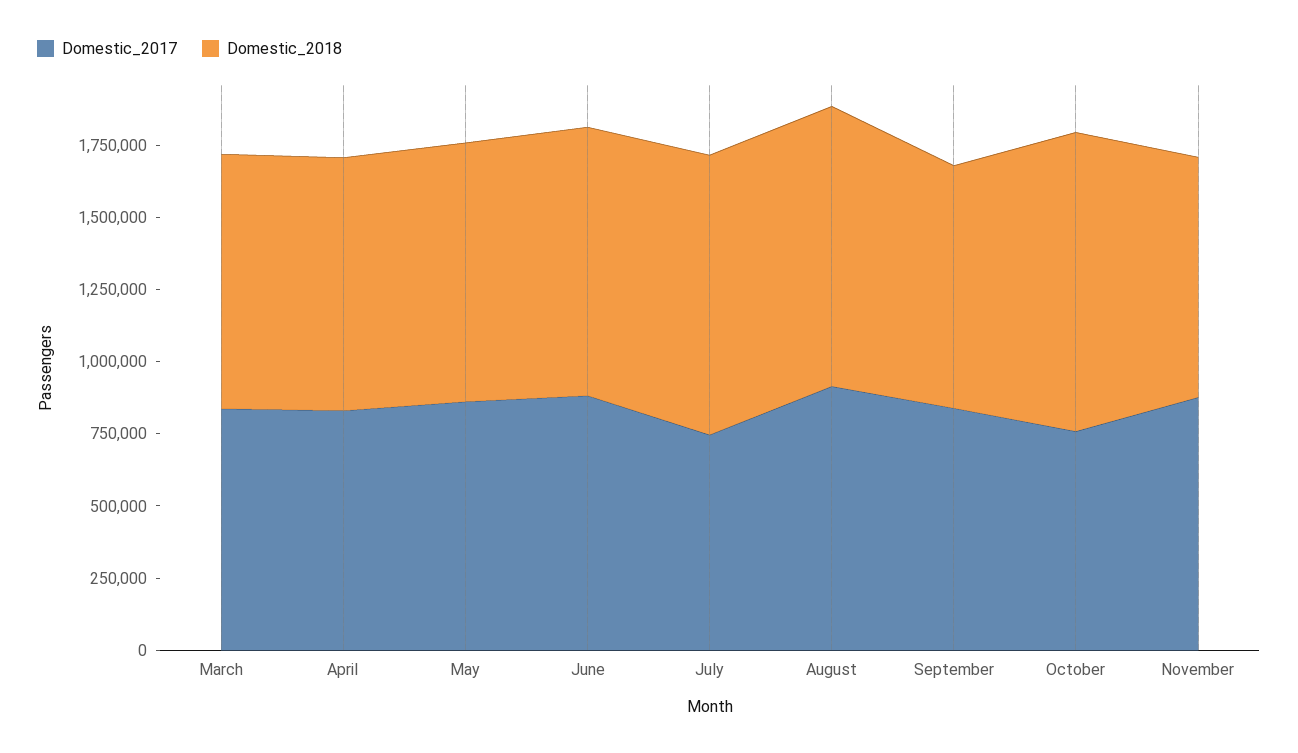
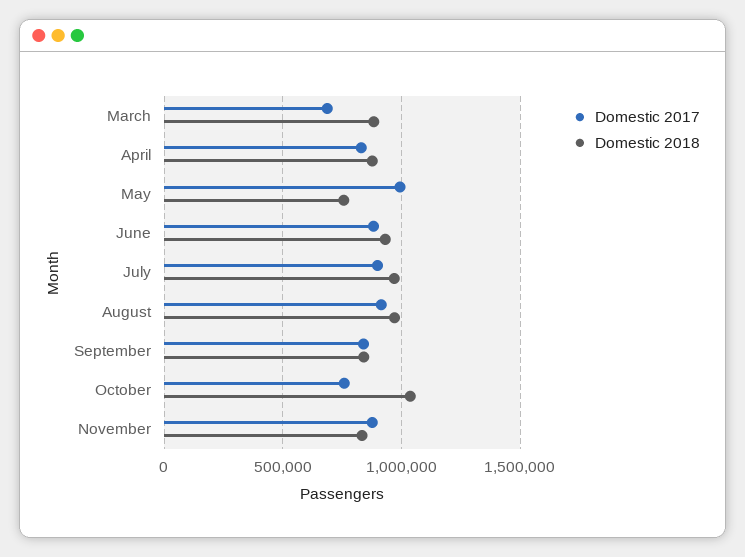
  {
    "Domestic_2017": {
-     "March": 850000,
+     "March": 700000,
      "April": 850000,
-     "May": 850000,
+     "May": 1000000,
      "June": 900000,
-     "July": 750000,
+     "July": 900000,
      "August": 900000,
      "September": 850000,
      "October": 750000,
      "November": 900000
    },
    "Domestic_2018": {
      "March": 900000,
      "April": 900000,
-     "May": 900000,
+     "May": 750000,
      "June": 950000,
      "July": 950000,
      "August": 950000,
      "September": 850000,
      "October": 1050000,
      "November": 850000
    }
  }

